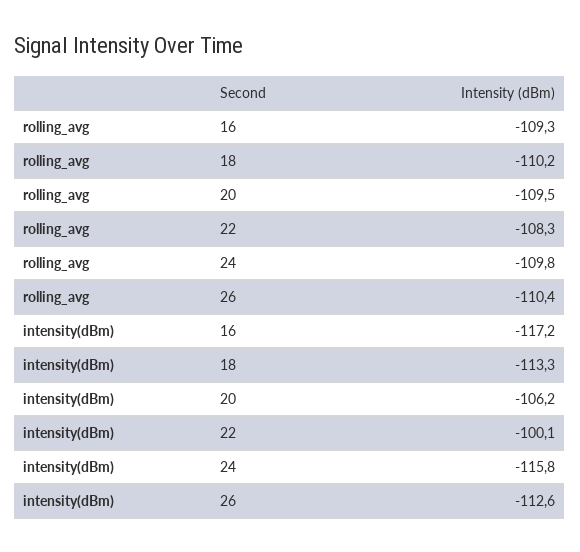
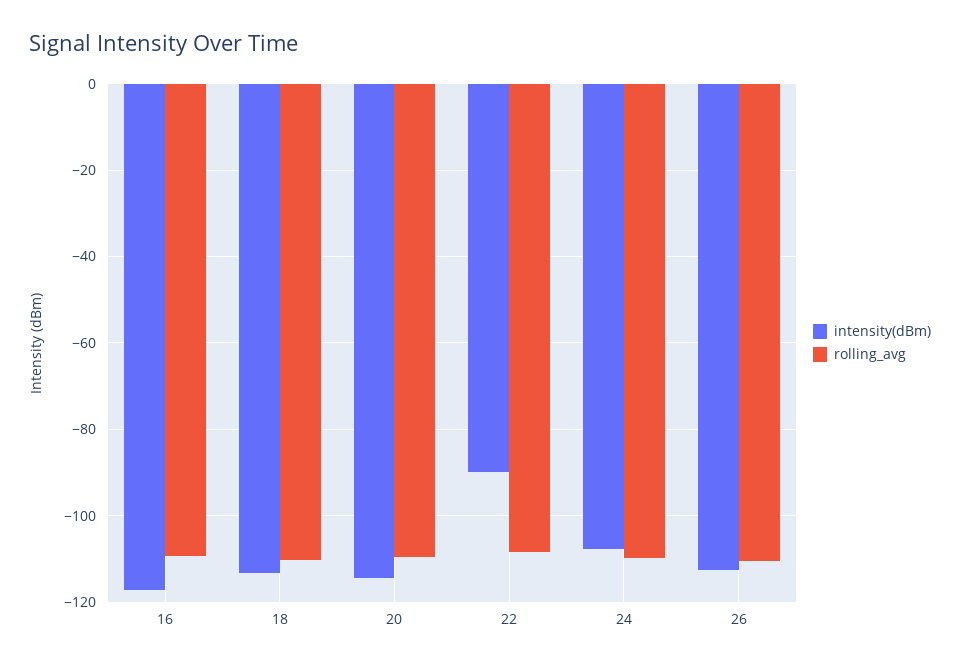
  {
    "rolling_avg": {
      "16": -109.3,
      "18": -110.2,
      "20": -109.5,
      "22": -108.3,
      "24": -109.8,
      "26": -110.4
    },
    "intensity(dBm)": {
      "16": -117.2,
      "18": -113.3,
-     "20": -106.2,
+     "20": -114,
-     "22": -100.1,
+     "22": -90,
-     "24": -115.8,
+     "24": -108,
      "26": -112.6
    }
  }

